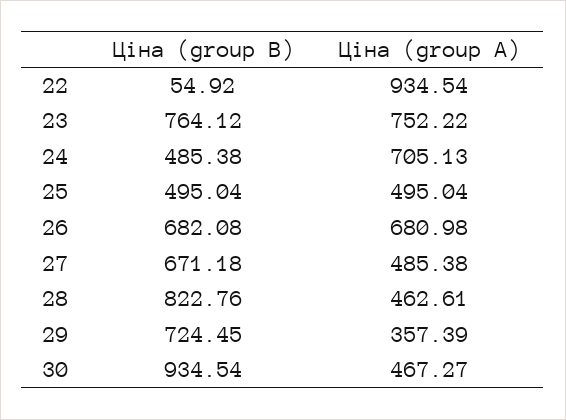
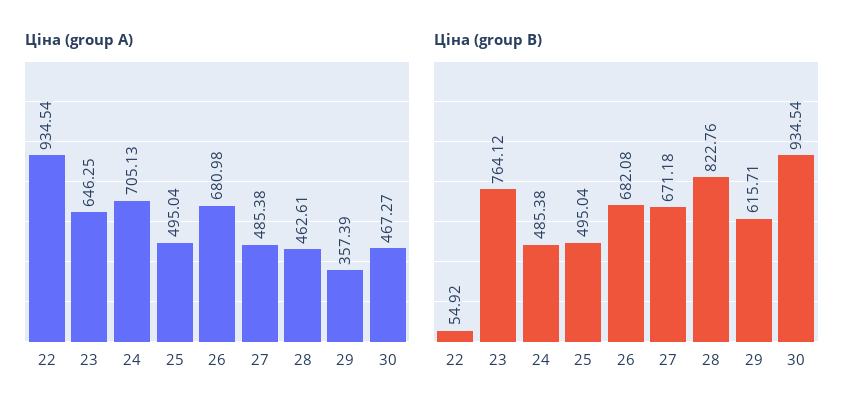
  {
    "Ціна (group B)": {
      "22": 54.92,
      "23": 764.12,
      "24": 485.38,
      "25": 495.04,
      "26": 682.08,
      "27": 671.18,
      "28": 822.76,
-     "29": 724.45,
+     "29": 615.71,
      "30": 934.54
    },
    "Ціна (group A)": {
      "22": 934.54,
-     "23": 752.22,
+     "23": 646.25,
      "24": 705.13,
      "25": 495.04,
      "26": 680.98,
      "27": 485.38,
      "28": 462.61,
      "29": 357.39,
      "30": 467.27
    }
  }

